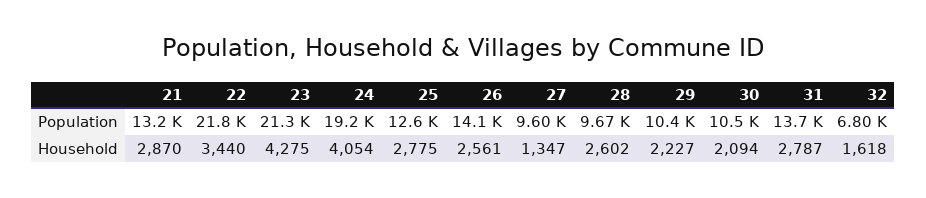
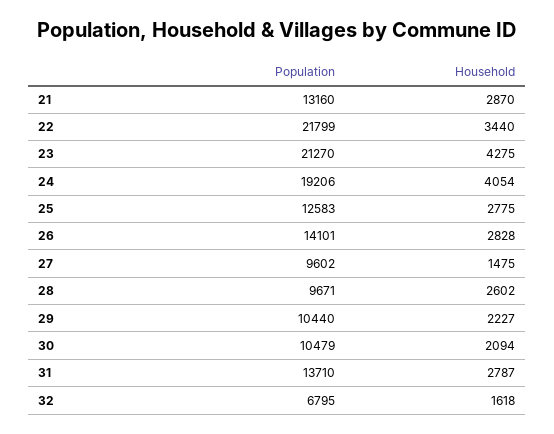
  {
    "21": {
      "Population": 13160,
      "Household": 2870
    },
    "22": {
      "Population": 21799,
      "Household": 3440
    },
    "23": {
      "Population": 21270,
      "Household": 4275
    },
    "24": {
      "Population": 19206,
      "Household": 4054
    },
    "25": {
      "Population": 12583,
      "Household": 2775
    },
    "26": {
      "Population": 14101,
-     "Household": 2561
+     "Household": 2828
    },
    "27": {
      "Population": 9602,
-     "Household": 1347
+     "Household": 1475
    },
    "28": {
      "Population": 9671,
      "Household": 2602
    },
    "29": {
      "Population": 10440,
      "Household": 2227
    },
    "30": {
      "Population": 10479,
      "Household": 2094
    },
    "31": {
      "Population": 13710,
      "Household": 2787
    },
    "32": {
      "Population": 6795,
      "Household": 1618
    }
  }

